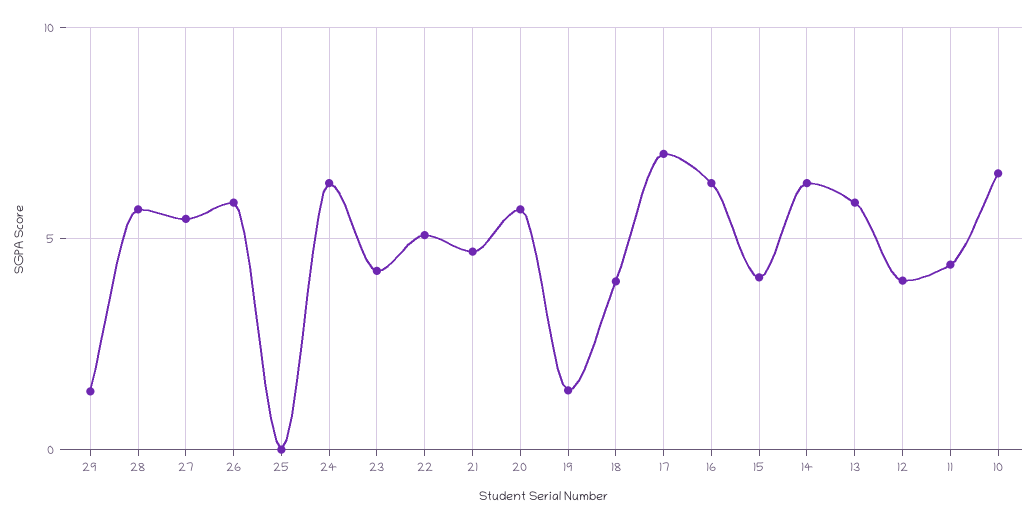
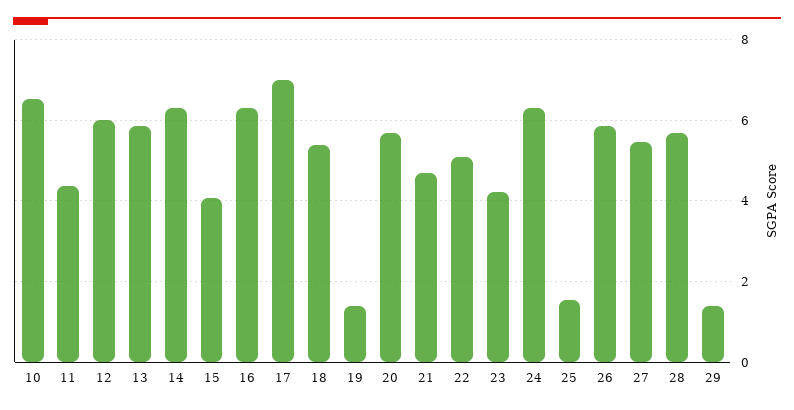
  {
    "29": 1.4,
    "28": 5.6,
    "27": 5.4,
    "26": 5.8,
-   "25": 0,
+   "25": 1.6,
    "24": 6.4,
    "23": 4.2,
    "22": 5,
    "21": 4.6,
    "20": 5.6,
    "19": 1.4,
-   "18": 4,
+   "18": 5.4,
    "17": 7,
    "16": 6.4,
    "15": 4,
    "14": 6.4,
    "13": 5.8,
-   "12": 4,
+   "12": 6,
    "11": 4.4,
    "10": 6.6
  }

